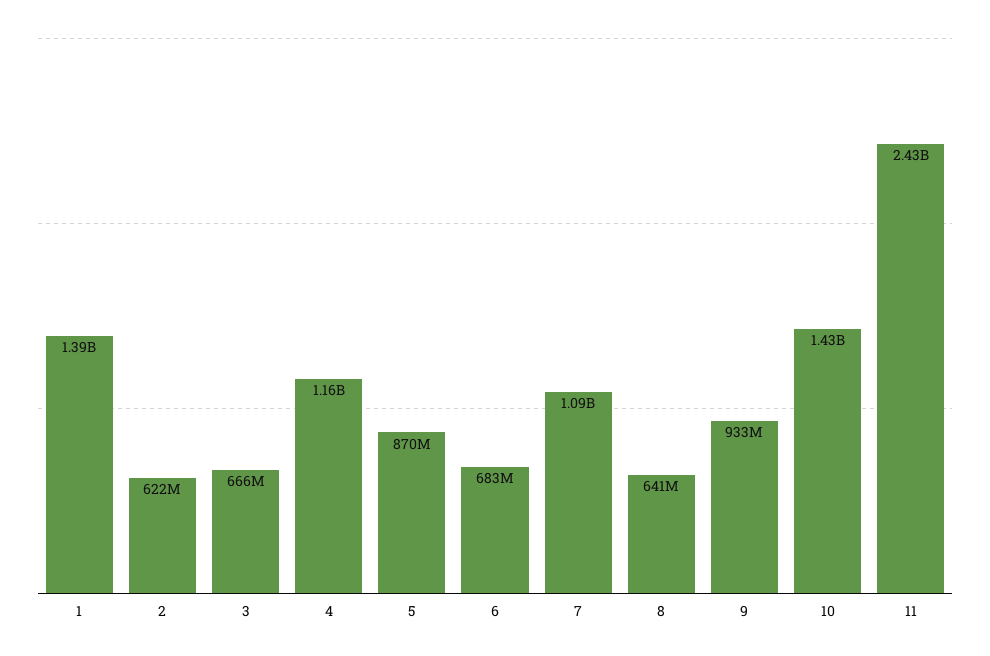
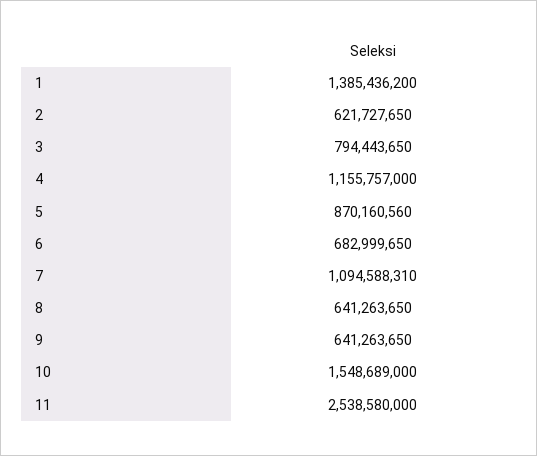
  {
    "1": 1385436200,
    "2": 621727650,
-   "3": 666000000,
+   "3": 794443650,
    "4": 1155757000,
    "5": 870160560,
    "6": 682999650,
    "7": 1094588310,
    "8": 641263650,
-   "9": 933000000,
+   "9": 641263650,
-   "10": 1430000000,
+   "10": 1548689000,
-   "11": 2430000000
+   "11": 2538580000
  }

